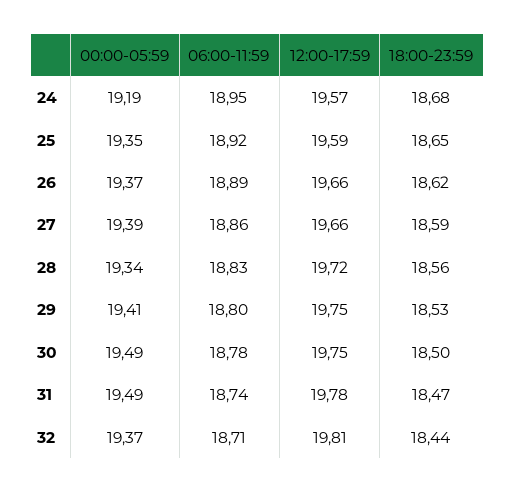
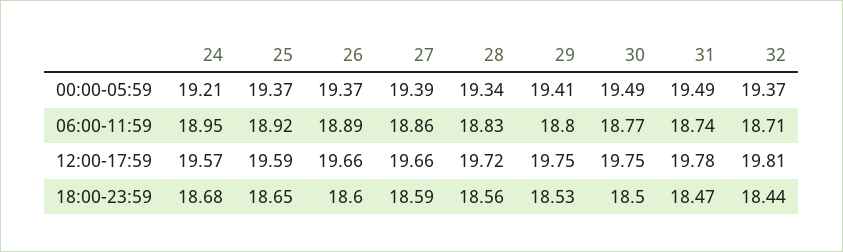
  {
    "00:00-05:59": {
-     "24": 19.19,
+     "24": 19.21,
-     "25": 19.35,
+     "25": 19.37,
      "26": 19.37,
      "27": 19.39,
      "28": 19.34,
      "29": 19.41,
      "30": 19.49,
      "31": 19.49,
      "32": 19.37
    },
    "06:00-11:59": {
      "24": 18.95,
      "25": 18.92,
      "26": 18.89,
      "27": 18.86,
      "28": 18.83,
      "29": 18.8,
-     "30": 18.78,
+     "30": 18.77,
      "31": 18.74,
      "32": 18.71
    },
    "12:00-17:59": {
      "24": 19.57,
      "25": 19.59,
      "26": 19.66,
      "27": 19.66,
      "28": 19.72,
      "29": 19.75,
      "30": 19.75,
      "31": 19.78,
      "32": 19.81
    },
    "18:00-23:59": {
      "24": 18.68,
      "25": 18.65,
-     "26": 18.62,
+     "26": 18.6,
      "27": 18.59,
      "28": 18.56,
      "29": 18.53,
      "30": 18.5,
      "31": 18.47,
      "32": 18.44
    }
  }

